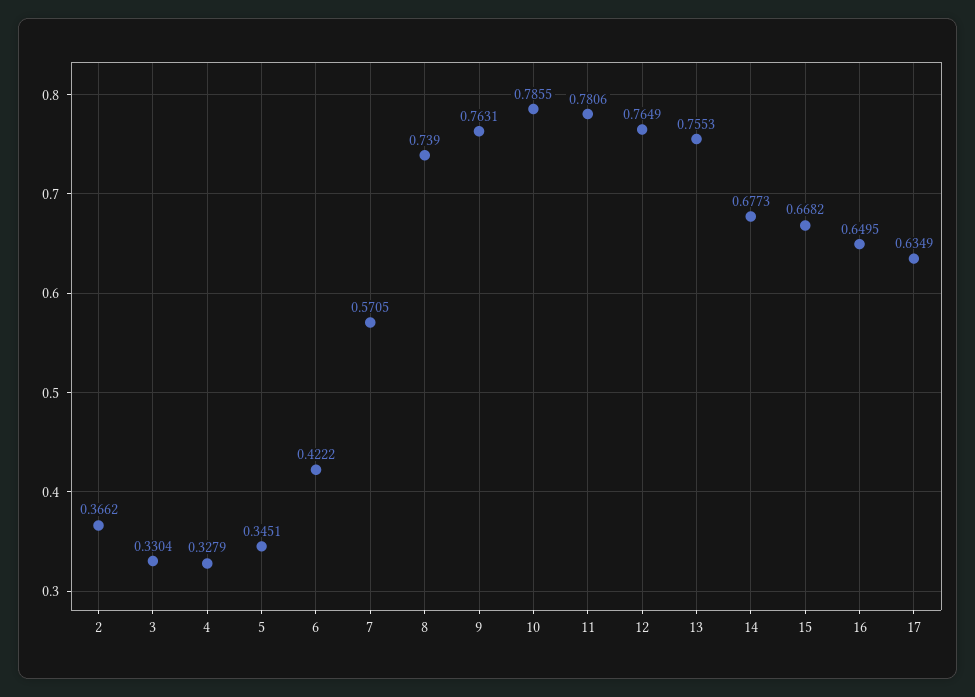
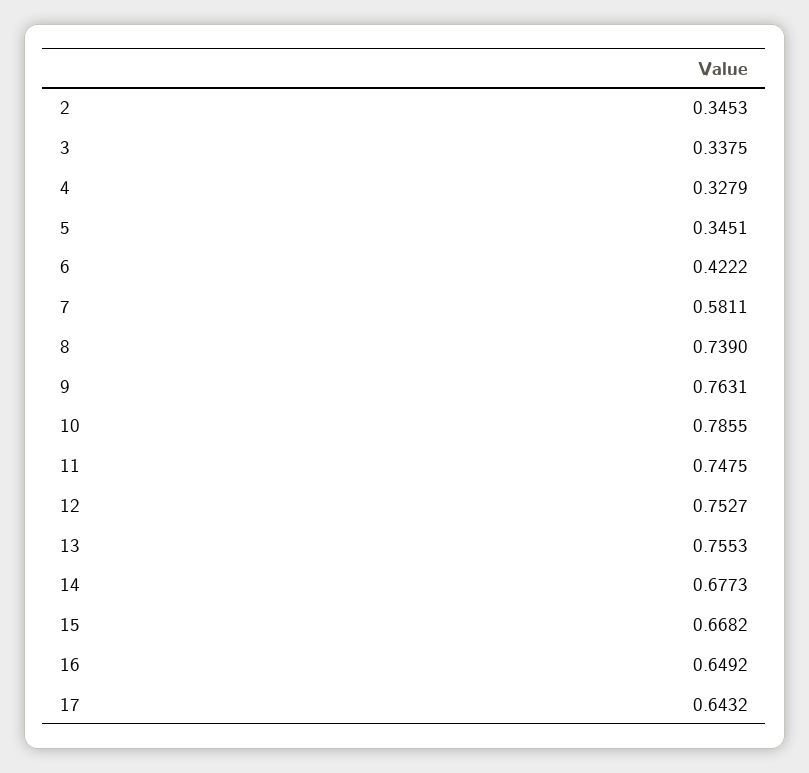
  {
-   "2": 0.3662,
+   "2": 0.3453,
-   "3": 0.3304,
+   "3": 0.3375,
    "4": 0.3279,
    "5": 0.3451,
    "6": 0.4222,
-   "7": 0.5705,
+   "7": 0.5811,
    "8": 0.739,
    "9": 0.7631,
    "10": 0.7855,
-   "11": 0.7806,
+   "11": 0.7475,
-   "12": 0.7649,
+   "12": 0.7527,
    "13": 0.7553,
    "14": 0.6773,
    "15": 0.6682,
-   "16": 0.6495,
+   "16": 0.6492,
-   "17": 0.6349
+   "17": 0.6432
  }

